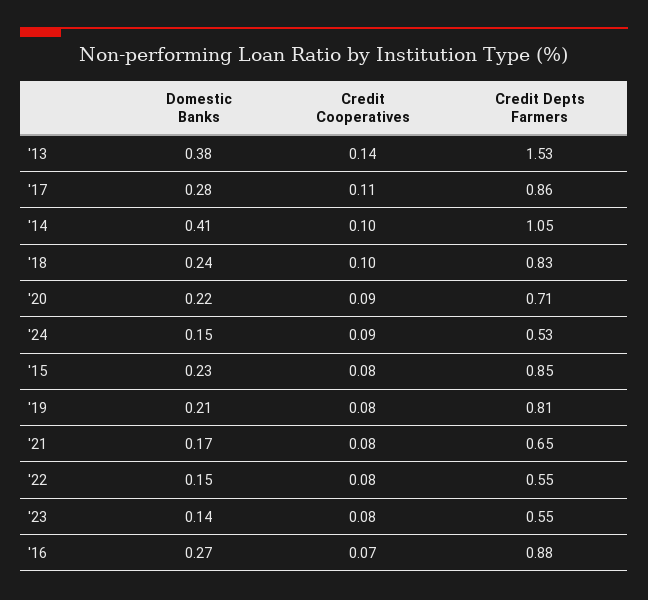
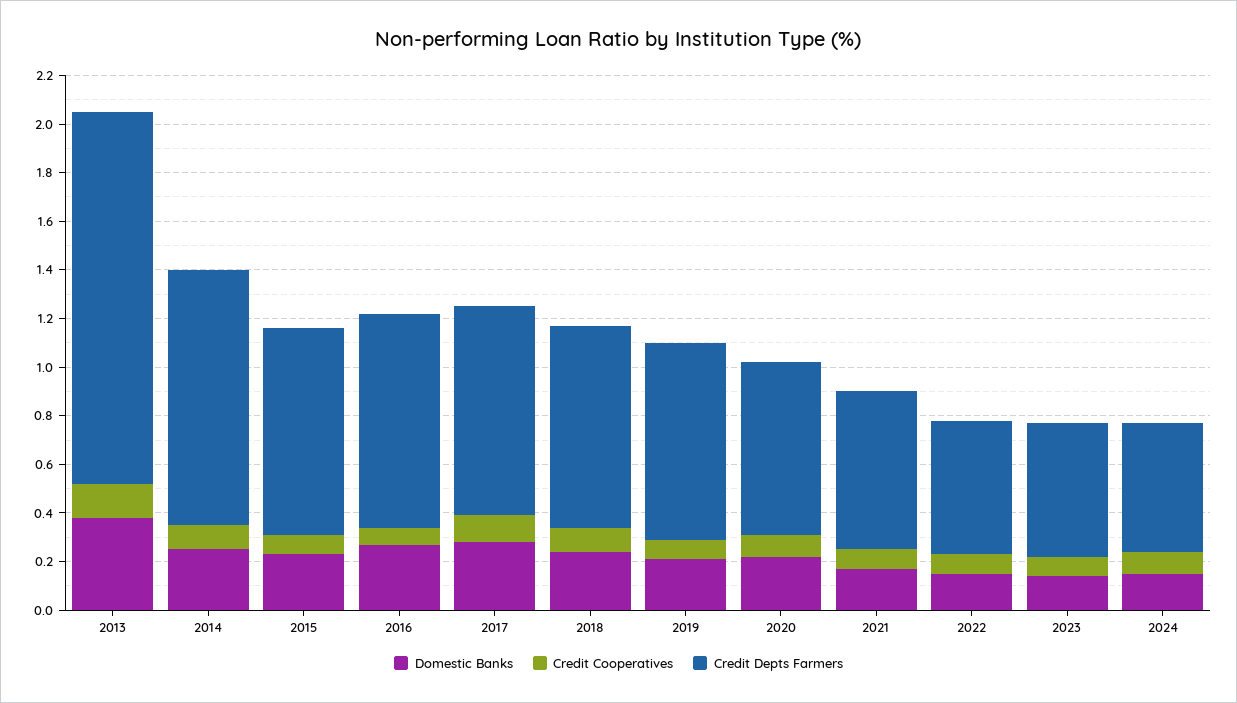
  {
    "Domestic Banks": {
      "'13": 0.38,
      "'17": 0.28,
-     "'14": 0.41,
+     "'14": 0.25,
      "'18": 0.24,
      "'20": 0.22,
      "'24": 0.15,
      "'15": 0.23,
      "'19": 0.21,
      "'21": 0.17,
      "'22": 0.15,
      "'23": 0.14,
      "'16": 0.27
    },
    "Credit Cooperatives": {
      "'13": 0.14,
      "'17": 0.11,
      "'14": 0.1,
      "'18": 0.1,
      "'20": 0.09,
      "'24": 0.09,
      "'15": 0.08,
      "'19": 0.08,
      "'21": 0.08,
      "'22": 0.08,
      "'23": 0.08,
      "'16": 0.07
    },
    "Credit Depts Farmers": {
      "'13": 1.53,
      "'17": 0.86,
      "'14": 1.05,
      "'18": 0.83,
      "'20": 0.71,
      "'24": 0.53,
      "'15": 0.85,
      "'19": 0.81,
      "'21": 0.65,
      "'22": 0.55,
      "'23": 0.55,
      "'16": 0.88
    }
  }

